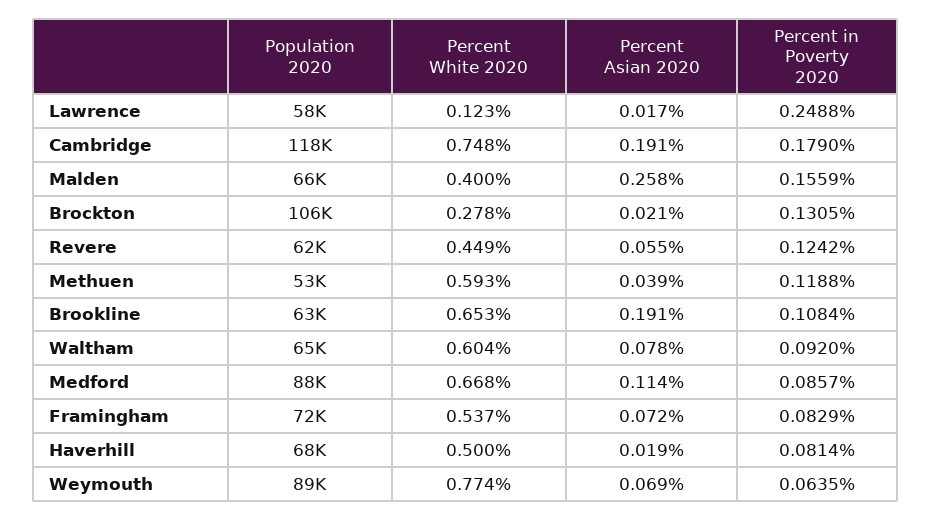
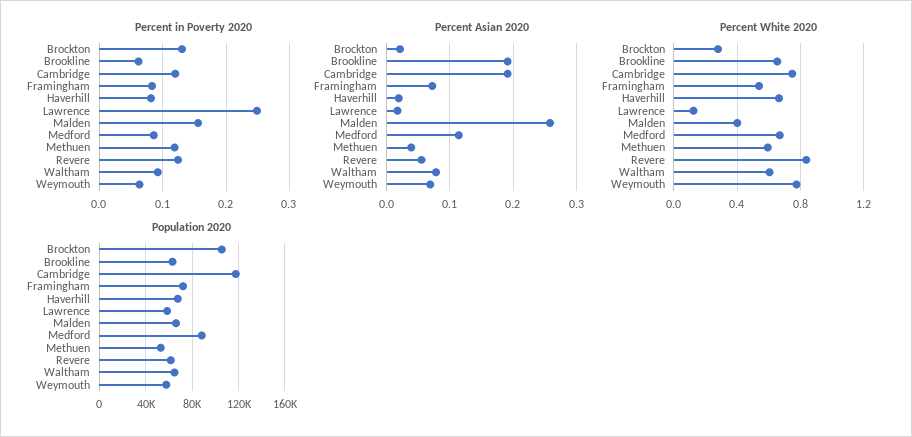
  {
    "Population 2020": {
      "Lawrence": 58000,
      "Cambridge": 118000,
      "Malden": 66000,
      "Brockton": 106000,
      "Revere": 62000,
      "Methuen": 53000,
      "Brookline": 63000,
      "Waltham": 65000,
      "Medford": 88000,
      "Framingham": 72000,
      "Haverhill": 68000,
-     "Weymouth": 89000
+     "Weymouth": 60000
    },
    "Percent White 2020": {
      "Lawrence": 0.123,
      "Cambridge": 0.748,
      "Malden": 0.4,
      "Brockton": 0.278,
-     "Revere": 0.449,
+     "Revere": 0.85,
      "Methuen": 0.593,
      "Brookline": 0.653,
      "Waltham": 0.604,
      "Medford": 0.668,
      "Framingham": 0.537,
-     "Haverhill": 0.5,
+     "Haverhill": 0.65,
      "Weymouth": 0.774
    },
    "Percent Asian 2020": {
      "Lawrence": 0.017,
      "Cambridge": 0.191,
      "Malden": 0.258,
      "Brockton": 0.021,
      "Revere": 0.055,
      "Methuen": 0.039,
      "Brookline": 0.191,
      "Waltham": 0.078,
      "Medford": 0.114,
      "Framingham": 0.072,
      "Haverhill": 0.019,
      "Weymouth": 0.069
    },
    "Percent in Poverty 2020": {
      "Lawrence": 0.2488,
-     "Cambridge": 0.179,
+     "Cambridge": 0.12,
      "Malden": 0.1559,
      "Brockton": 0.1305,
      "Revere": 0.1242,
      "Methuen": 0.1188,
-     "Brookline": 0.1084,
+     "Brookline": 0.06,
      "Waltham": 0.092,
      "Medford": 0.0857,
      "Framingham": 0.0829,
      "Haverhill": 0.0814,
      "Weymouth": 0.0635
    }
  }

